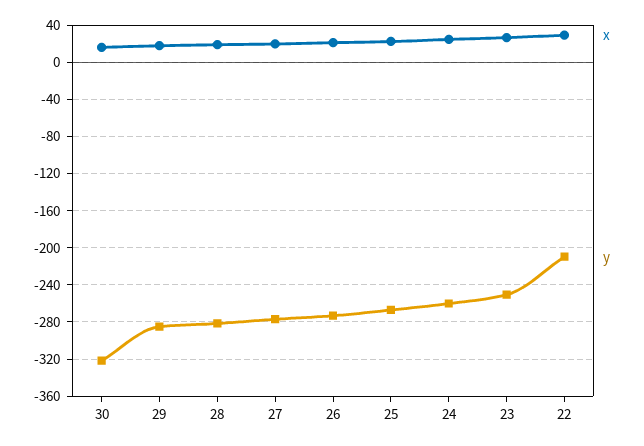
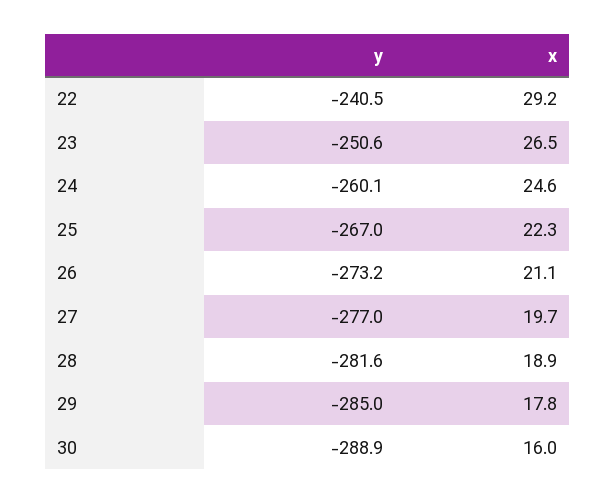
  {
    "x": {
      "30": 16,
      "29": 17.8,
      "28": 18.9,
      "27": 19.7,
      "26": 21.1,
      "25": 22.3,
      "24": 24.6,
      "23": 26.5,
      "22": 29.2
    },
    "y": {
-     "30": -320,
+     "30": -288.9,
      "29": -285,
      "28": -281.6,
      "27": -277,
      "26": -273.2,
      "25": -267,
      "24": -260.1,
      "23": -250.6,
-     "22": -210
+     "22": -240.5
    }
  }

